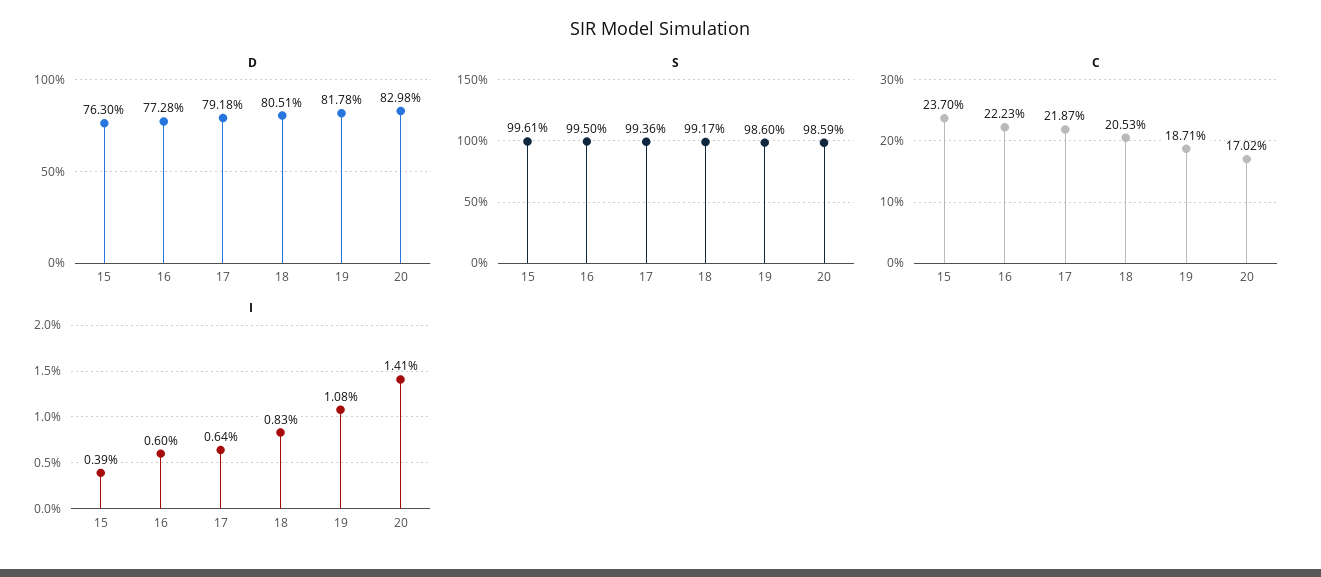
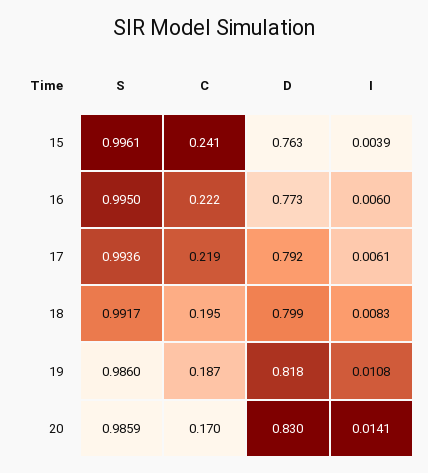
  {
    "D": {
      "15": 0.763,
      "16": 0.7728,
      "17": 0.7918,
-     "18": 0.8051,
+     "18": 0.799,
      "19": 0.8178,
      "20": 0.8298
    },
    "S": {
      "15": 0.9961,
      "16": 0.995,
      "17": 0.9936,
      "18": 0.9917,
      "19": 0.986,
      "20": 0.9859
    },
    "C": {
-     "15": 0.237,
+     "15": 0.241,
      "16": 0.2223,
      "17": 0.2187,
-     "18": 0.2053,
+     "18": 0.195,
      "19": 0.1871,
      "20": 0.1702
    },
    "I": {
      "15": 0.0039,
      "16": 0.006,
-     "17": 0.0064,
+     "17": 0.0061,
      "18": 0.0083,
      "19": 0.0108,
      "20": 0.0141
    }
  }

